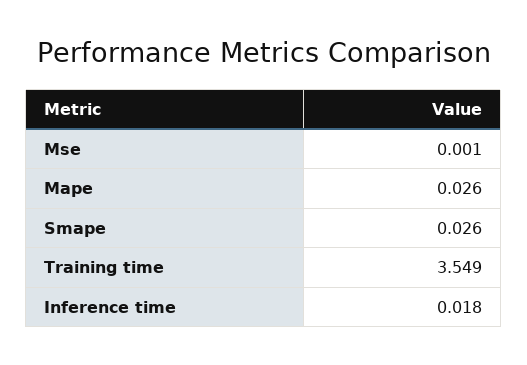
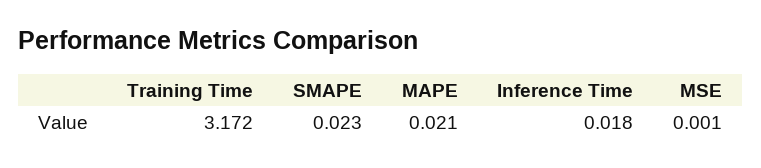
  {
    "Mse": 0.001,
-   "Mape": 0.026,
+   "Mape": 0.021,
-   "Smape": 0.026,
+   "Smape": 0.023,
-   "Training time": 3.549,
+   "Training time": 3.172,
    "Inference time": 0.018
  }

